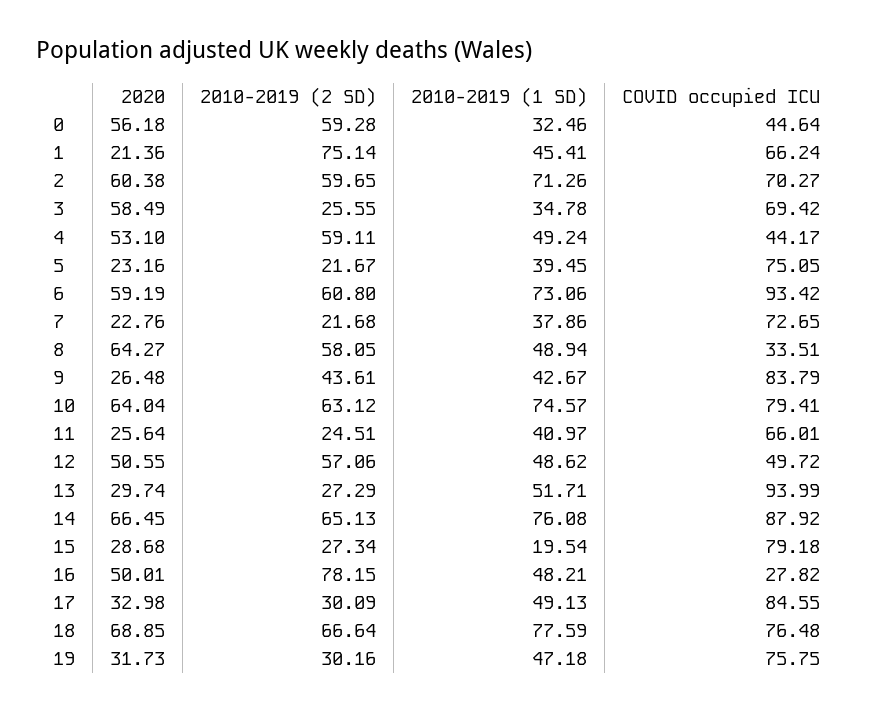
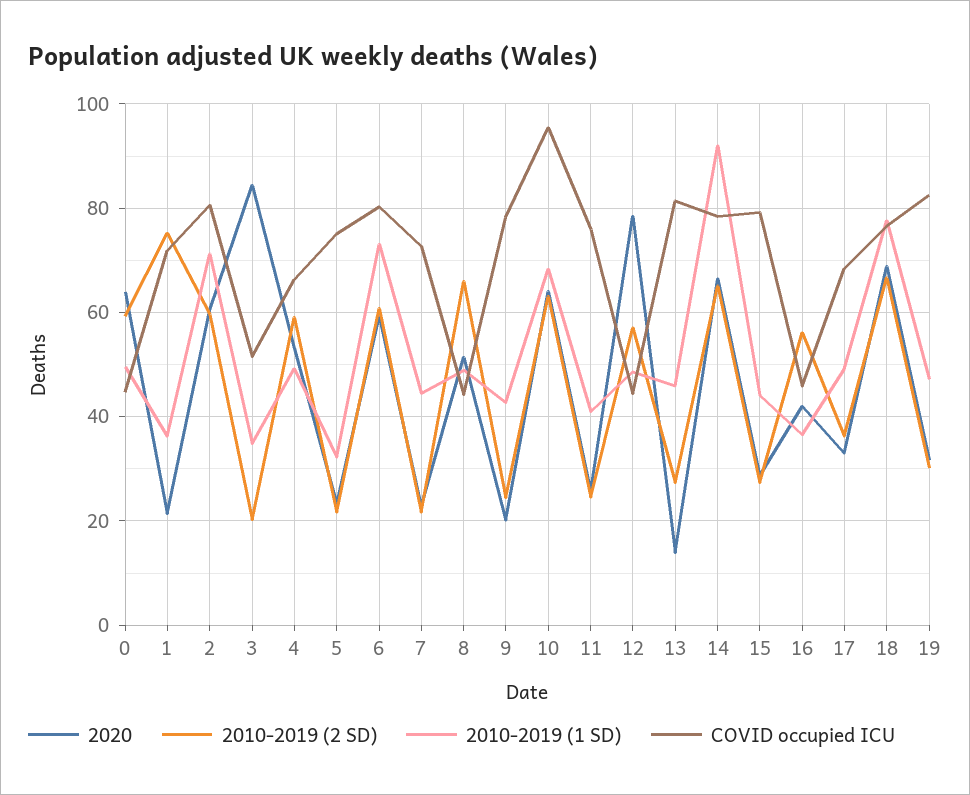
  {
    "2020": {
-     "0": 56.18,
+     "0": 64,
      "1": 21.36,
      "2": 60.38,
-     "3": 58.49,
+     "3": 84,
      "4": 53.1,
      "5": 23.16,
      "6": 59.19,
      "7": 22.76,
-     "8": 64.27,
+     "8": 52,
-     "9": 26.48,
+     "9": 20,
      "10": 64.04,
      "11": 25.64,
-     "12": 50.55,
+     "12": 78,
-     "13": 29.74,
+     "13": 14,
      "14": 66.45,
      "15": 28.68,
-     "16": 50.01,
+     "16": 42,
      "17": 32.98,
      "18": 68.85,
      "19": 31.73
    },
    "2010-2019 (2 SD)": {
      "0": 59.28,
      "1": 75.14,
      "2": 59.65,
-     "3": 25.55,
+     "3": 20,
      "4": 59.11,
      "5": 21.67,
      "6": 60.8,
      "7": 21.68,
-     "8": 58.05,
+     "8": 66,
-     "9": 43.61,
+     "9": 24,
      "10": 63.12,
      "11": 24.51,
      "12": 57.06,
      "13": 27.29,
      "14": 65.13,
      "15": 27.34,
-     "16": 78.15,
+     "16": 56,
-     "17": 30.09,
+     "17": 36,
      "18": 66.64,
      "19": 30.16
    },
    "2010-2019 (1 SD)": {
-     "0": 32.46,
+     "0": 50,
-     "1": 45.41,
+     "1": 36,
      "2": 71.26,
      "3": 34.78,
      "4": 49.24,
-     "5": 39.45,
+     "5": 32,
      "6": 73.06,
-     "7": 37.86,
+     "7": 44,
      "8": 48.94,
      "9": 42.67,
-     "10": 74.57,
+     "10": 68,
      "11": 40.97,
      "12": 48.62,
-     "13": 51.71,
+     "13": 46,
-     "14": 76.08,
+     "14": 92,
-     "15": 19.54,
+     "15": 44,
-     "16": 48.21,
+     "16": 36,
      "17": 49.13,
      "18": 77.59,
      "19": 47.18
    },
    "COVID occupied ICU": {
      "0": 44.64,
-     "1": 66.24,
+     "1": 72,
-     "2": 70.27,
+     "2": 80,
-     "3": 69.42,
+     "3": 52,
-     "4": 44.17,
+     "4": 66,
      "5": 75.05,
-     "6": 93.42,
+     "6": 80,
      "7": 72.65,
-     "8": 33.51,
+     "8": 44,
-     "9": 83.79,
+     "9": 78,
-     "10": 79.41,
+     "10": 96,
-     "11": 66.01,
+     "11": 76,
-     "12": 49.72,
+     "12": 44,
-     "13": 93.99,
+     "13": 82,
-     "14": 87.92,
+     "14": 78,
      "15": 79.18,
-     "16": 27.82,
+     "16": 46,
-     "17": 84.55,
+     "17": 68,
      "18": 76.48,
-     "19": 75.75
+     "19": 82
    }
  }

